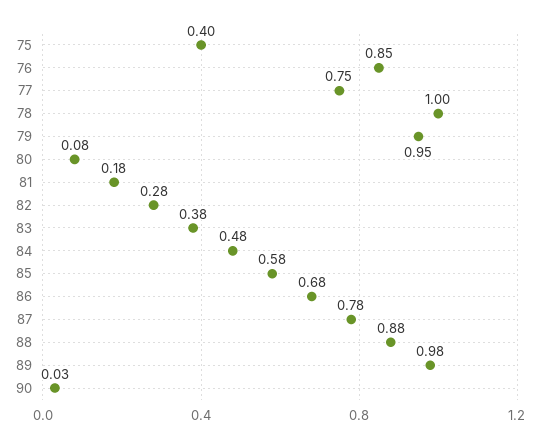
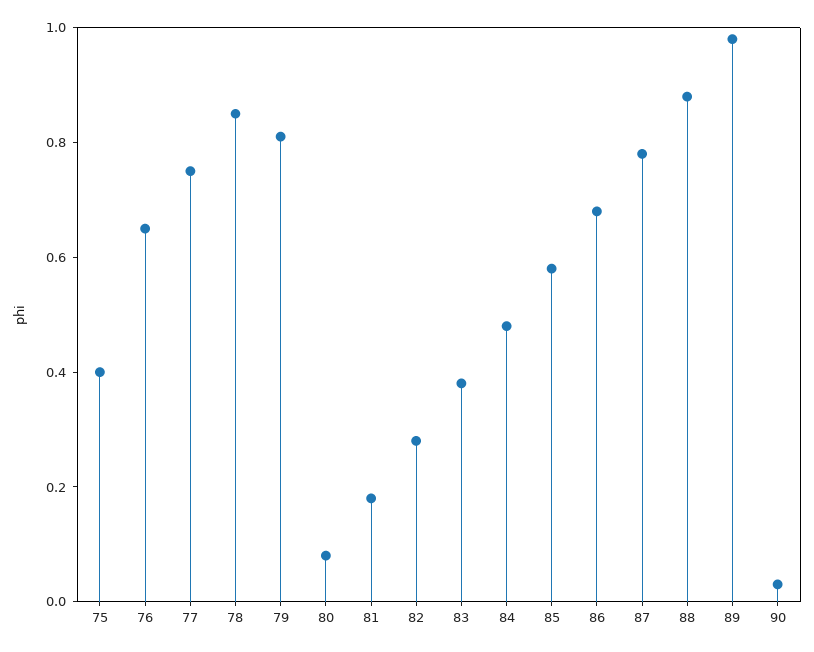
  {
    "75": 0.4,
-   "76": 0.85,
+   "76": 0.65,
    "77": 0.75,
-   "78": 1,
+   "78": 0.85,
-   "79": 0.95,
+   "79": 0.8,
    "80": 0.08,
    "81": 0.18,
    "82": 0.28,
    "83": 0.38,
    "84": 0.48,
    "85": 0.58,
    "86": 0.68,
    "87": 0.78,
    "88": 0.88,
    "89": 0.98,
    "90": 0.03
  }

